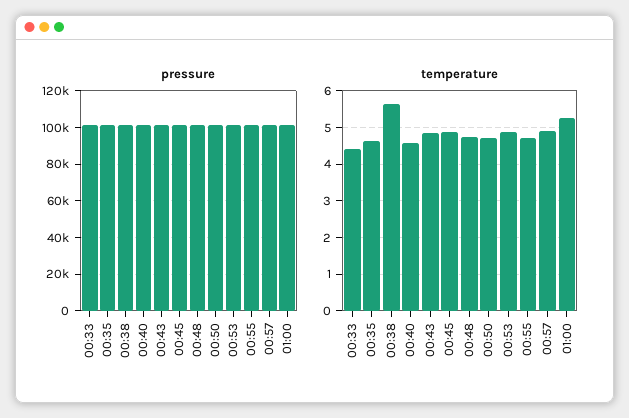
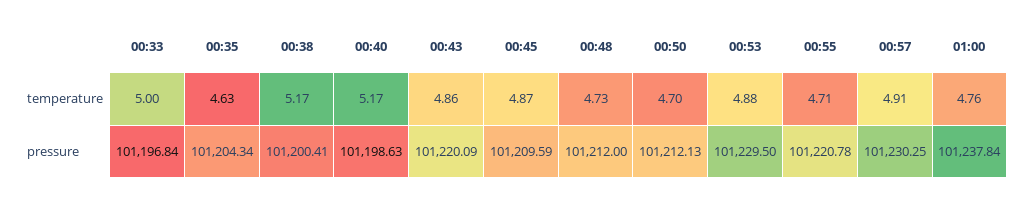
  {
    "pressure": {
      "00:33": 101196.84,
      "00:35": 101204.34,
      "00:38": 101200.41,
      "00:40": 101198.63,
      "00:43": 101220.09,
      "00:45": 101209.59,
      "00:48": 101212,
      "00:50": 101212.13,
      "00:53": 101229.5,
      "00:55": 101220.78,
      "00:57": 101230.25,
      "01:00": 101237.84
    },
    "temperature": {
-     "00:33": 4.4,
+     "00:33": 5,
      "00:35": 4.63,
-     "00:38": 5.6,
+     "00:38": 5.17,
-     "00:40": 4.6,
+     "00:40": 5.17,
      "00:43": 4.86,
      "00:45": 4.87,
      "00:48": 4.73,
      "00:50": 4.7,
      "00:53": 4.88,
      "00:55": 4.71,
      "00:57": 4.91,
-     "01:00": 5.2
+     "01:00": 4.76
    }
  }

